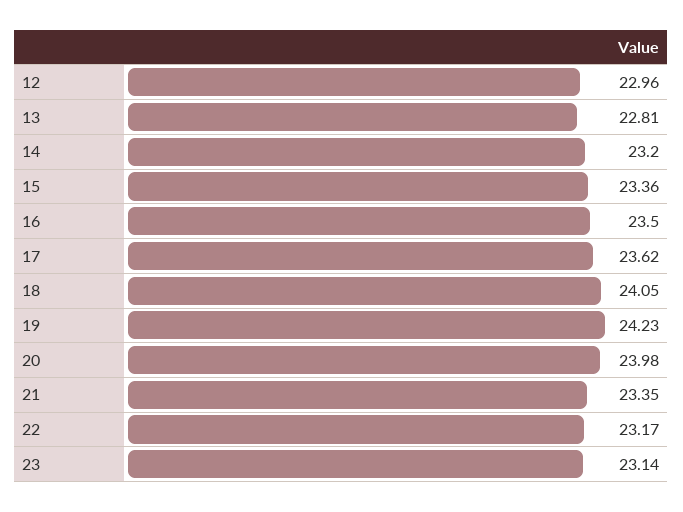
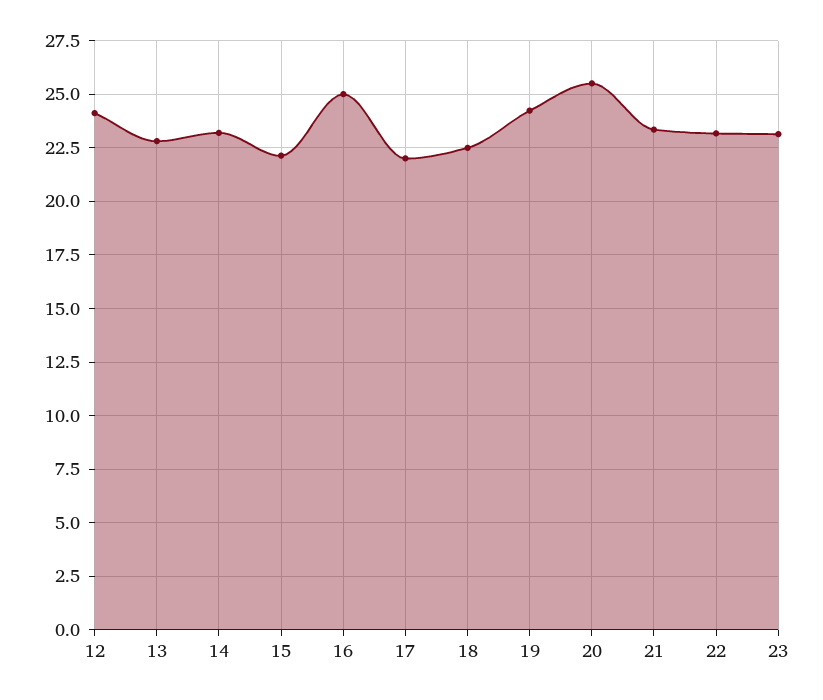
  {
-   "12": 22.96,
+   "12": 24,
    "13": 22.81,
    "14": 23.2,
-   "15": 23.36,
+   "15": 22,
-   "16": 23.5,
+   "16": 25,
-   "17": 23.62,
+   "17": 22,
-   "18": 24.05,
+   "18": 22.5,
    "19": 24.23,
-   "20": 23.98,
+   "20": 25.5,
    "21": 23.35,
    "22": 23.17,
    "23": 23.14
  }

